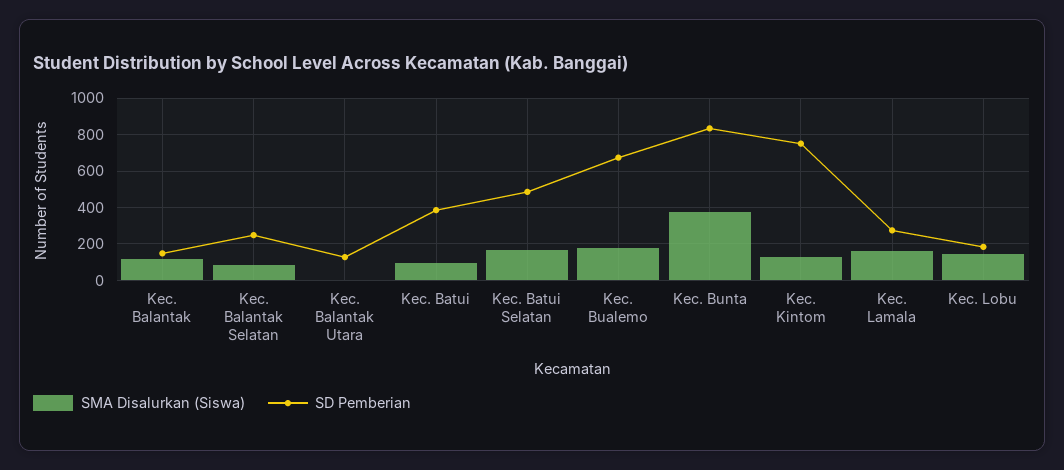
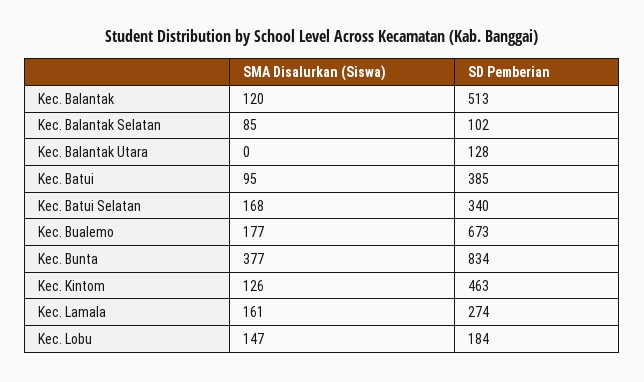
  {
    "SMA Disalurkan (Siswa)": {
      "Kec. Balantak": 120,
      "Kec. Balantak Selatan": 85,
      "Kec. Balantak Utara": 0,
      "Kec. Batui": 95,
      "Kec. Batui Selatan": 168,
      "Kec. Bualemo": 177,
      "Kec. Bunta": 377,
      "Kec. Kintom": 126,
      "Kec. Lamala": 161,
      "Kec. Lobu": 147
    },
    "SD Pemberian": {
-     "Kec. Balantak": 150,
+     "Kec. Balantak": 513,
-     "Kec. Balantak Selatan": 250,
+     "Kec. Balantak Selatan": 102,
      "Kec. Balantak Utara": 128,
      "Kec. Batui": 385,
-     "Kec. Batui Selatan": 500,
+     "Kec. Batui Selatan": 340,
      "Kec. Bualemo": 673,
      "Kec. Bunta": 834,
-     "Kec. Kintom": 750,
+     "Kec. Kintom": 463,
      "Kec. Lamala": 274,
      "Kec. Lobu": 184
    }
  }

